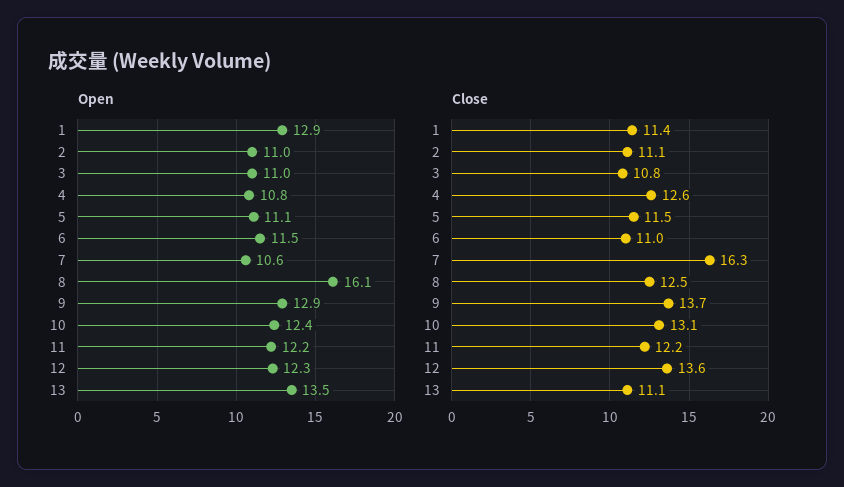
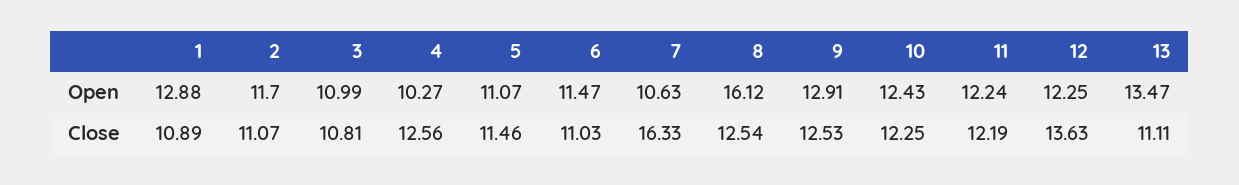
  {
    "Open": {
      "1": 12.88,
-     "2": 11,
+     "2": 11.7,
      "3": 10.99,
-     "4": 10.8,
+     "4": 10.27,
      "5": 11.07,
      "6": 11.47,
      "7": 10.63,
      "8": 16.12,
      "9": 12.91,
      "10": 12.43,
      "11": 12.24,
      "12": 12.25,
      "13": 13.47
    },
    "Close": {
-     "1": 11.4,
+     "1": 10.89,
      "2": 11.07,
      "3": 10.81,
      "4": 12.56,
      "5": 11.46,
      "6": 11.03,
      "7": 16.33,
      "8": 12.54,
-     "9": 13.7,
+     "9": 12.53,
-     "10": 13.1,
+     "10": 12.25,
      "11": 12.19,
      "12": 13.63,
      "13": 11.11
    }
  }

